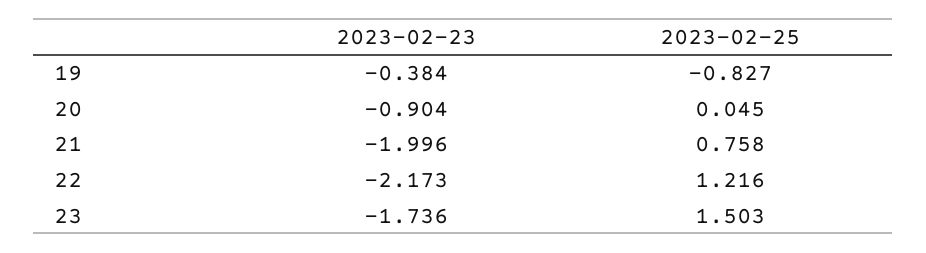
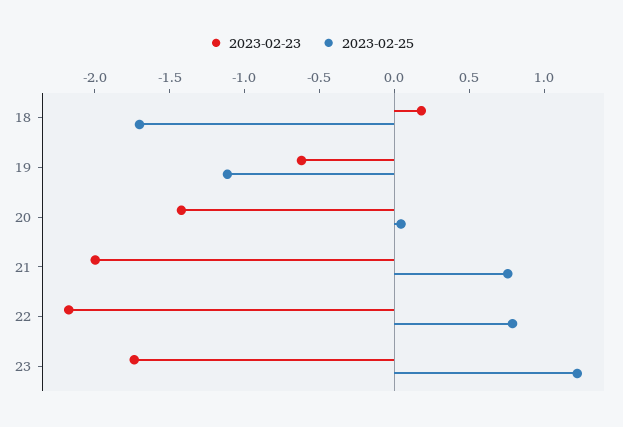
  {
    "2023-02-23": {
-     "19": -0.384,
+     "19": -0.6,
-     "20": -0.904,
+     "20": -1.4,
      "21": -1.996,
      "22": -2.173,
-     "23": -1.736
+     "23": -1.736,
+     "18": 0.2
    },
    "2023-02-25": {
-     "19": -0.827,
+     "19": -1.1,
      "20": 0.045,
      "21": 0.758,
-     "22": 1.216,
+     "22": 0.8,
-     "23": 1.503
+     "23": 1.2,
+     "18": -1.7
    }
  }

